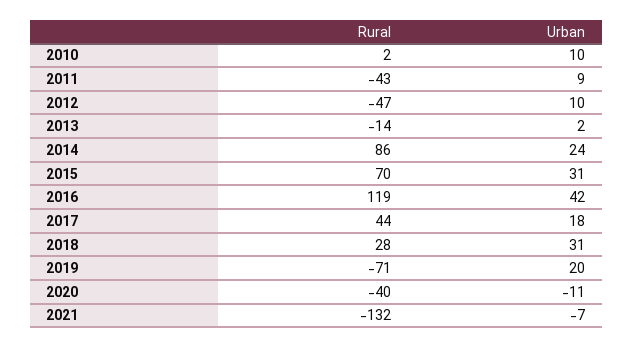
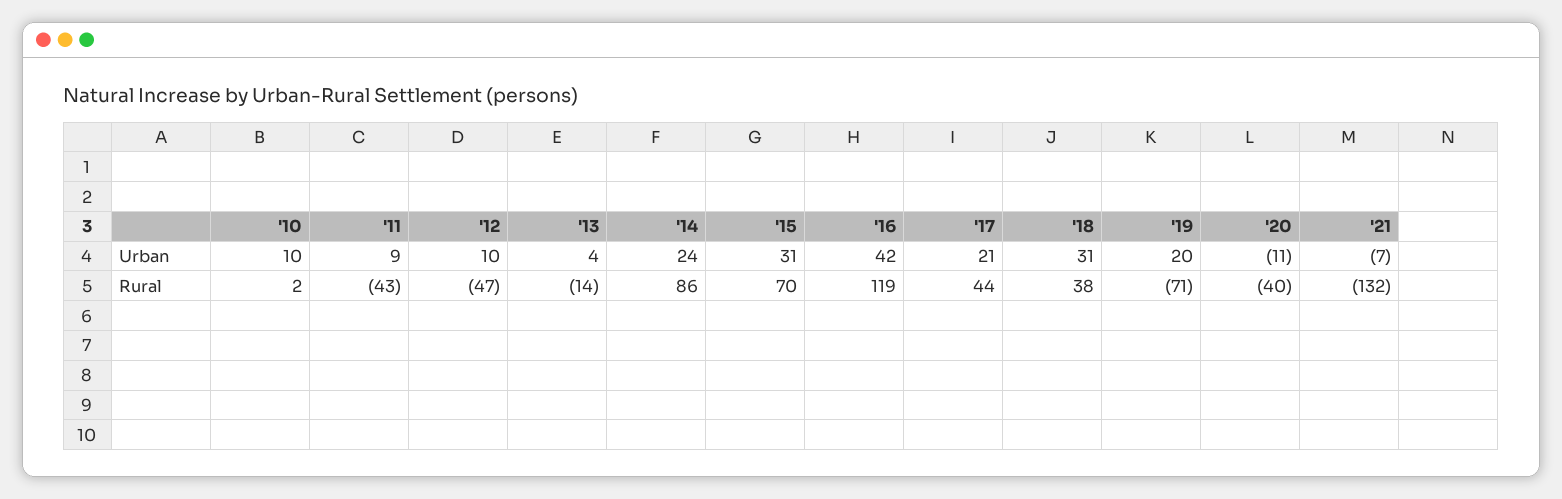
  {
    "Rural": {
      "2010": 2,
      "2011": -43,
      "2012": -47,
      "2013": -14,
      "2014": 86,
      "2015": 70,
      "2016": 119,
      "2017": 44,
-     "2018": 28,
+     "2018": 38,
      "2019": -71,
      "2020": -40,
      "2021": -132
    },
    "Urban": {
      "2010": 10,
      "2011": 9,
      "2012": 10,
-     "2013": 2,
+     "2013": 4,
      "2014": 24,
      "2015": 31,
      "2016": 42,
-     "2017": 18,
+     "2017": 21,
      "2018": 31,
      "2019": 20,
      "2020": -11,
      "2021": -7
    }
  }

